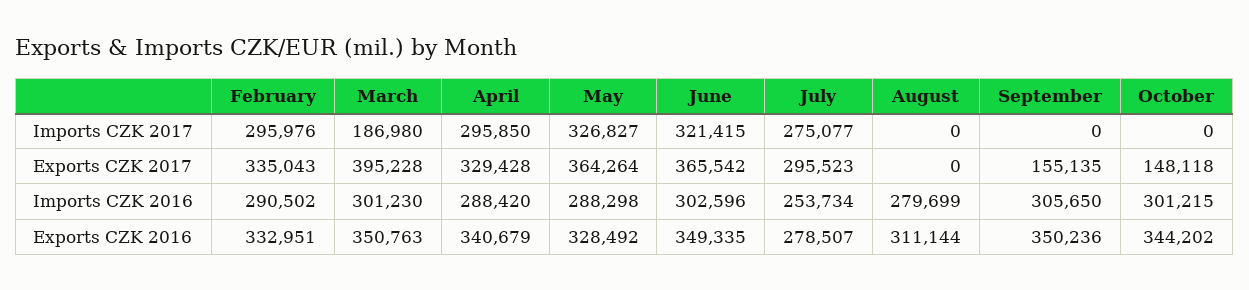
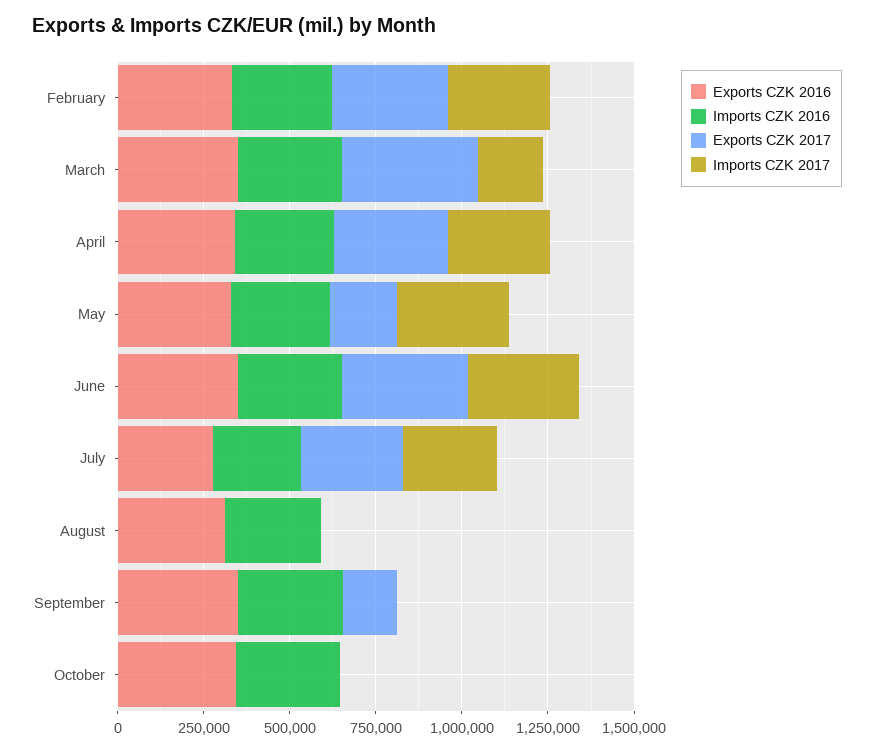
  {
    "Imports CZK 2017": {
      "February": 295976,
      "March": 186980,
      "April": 295850,
      "May": 326827,
      "June": 321415,
      "July": 275077,
      "August": 0,
      "September": 0,
      "October": 0
    },
    "Exports CZK 2017": {
      "February": 335043,
      "March": 395228,
      "April": 329428,
-     "May": 364264,
+     "May": 200000,
      "June": 365542,
      "July": 295523,
      "August": 0,
      "September": 155135,
-     "October": 148118
+     "October": 0
    },
    "Imports CZK 2016": {
      "February": 290502,
      "March": 301230,
      "April": 288420,
      "May": 288298,
      "June": 302596,
      "July": 253734,
      "August": 279699,
      "September": 305650,
      "October": 301215
    },
    "Exports CZK 2016": {
      "February": 332951,
      "March": 350763,
      "April": 340679,
      "May": 328492,
      "June": 349335,
      "July": 278507,
      "August": 311144,
      "September": 350236,
      "October": 344202
    }
  }

